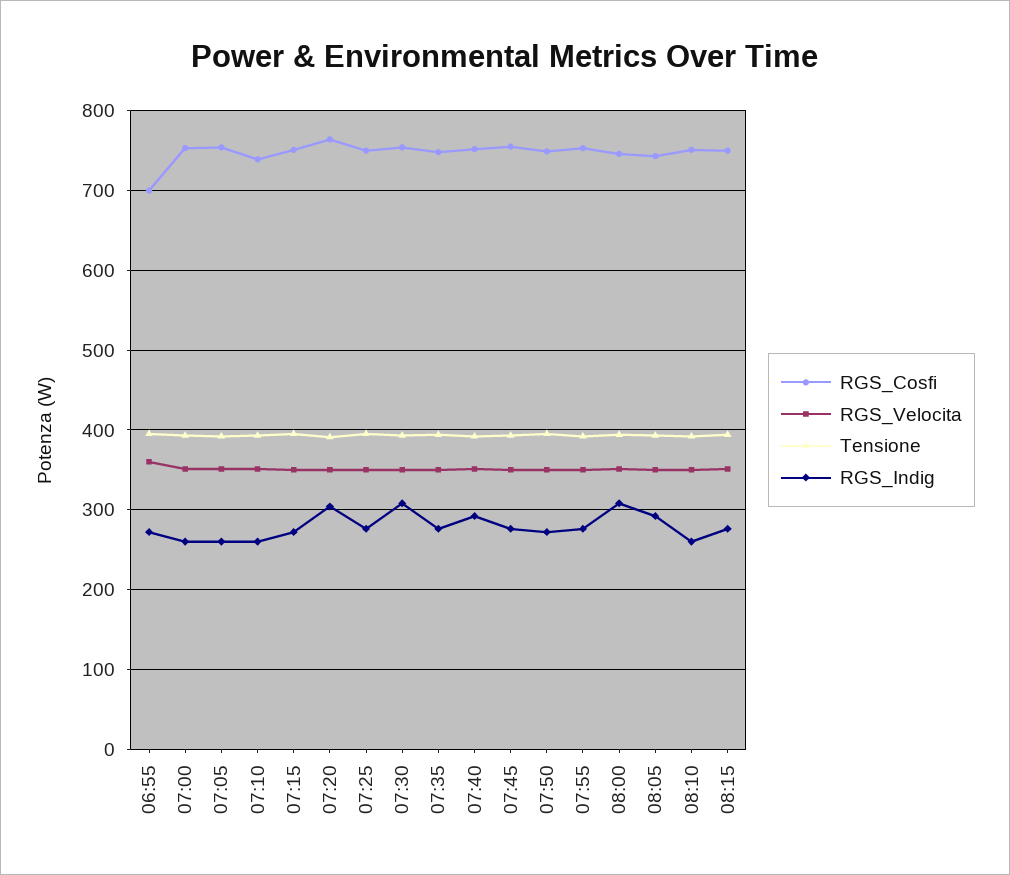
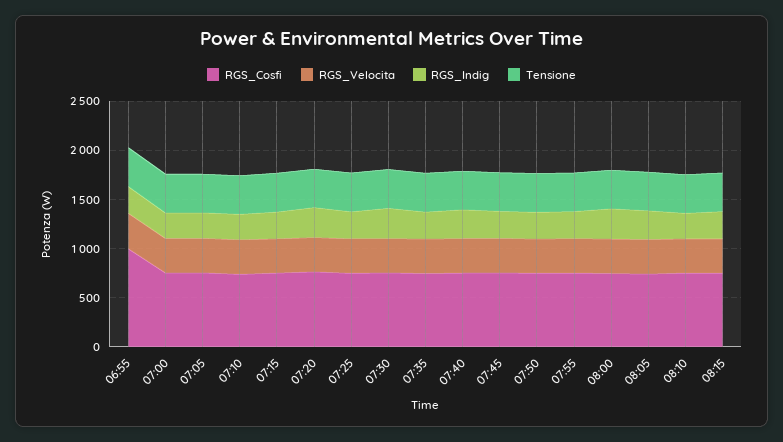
  {
    "RGS_Cosfi": {
-     "06:55": 700,
+     "06:55": 1000,
      "07:00": 750,
      "07:05": 750,
      "07:10": 740,
      "07:15": 750,
      "07:20": 760,
      "07:25": 750,
      "07:30": 750,
      "07:35": 750,
      "07:40": 750,
      "07:45": 760,
      "07:50": 750,
      "07:55": 750,
      "08:00": 750,
      "08:05": 740,
      "08:10": 750,
      "08:15": 750
    },
    "RGS_Velocita": {
      "06:55": 360,
      "07:00": 350,
      "07:05": 350,
      "07:10": 350,
      "07:15": 350,
      "07:20": 350,
      "07:25": 350,
      "07:30": 350,
      "07:35": 350,
      "07:40": 350,
      "07:45": 350,
      "07:50": 350,
      "07:55": 350,
      "08:00": 350,
      "08:05": 350,
      "08:10": 350,
      "08:15": 350
    },
    "Tensione": {
      "06:55": 400,
      "07:00": 390,
      "07:05": 390,
      "07:10": 390,
      "07:15": 400,
      "07:20": 390,
      "07:25": 400,
      "07:30": 390,
      "07:35": 390,
      "07:40": 390,
      "07:45": 390,
      "07:50": 400,
      "07:55": 390,
      "08:00": 390,
      "08:05": 390,
      "08:10": 390,
      "08:15": 390
    },
    "RGS_Indig": {
      "06:55": 270,
      "07:00": 260,
      "07:05": 260,
      "07:10": 260,
      "07:15": 270,
      "07:20": 300,
      "07:25": 280,
      "07:30": 310,
      "07:35": 280,
      "07:40": 290,
      "07:45": 280,
      "07:50": 270,
      "07:55": 280,
      "08:00": 310,
      "08:05": 290,
      "08:10": 260,
      "08:15": 280
    }
  }

